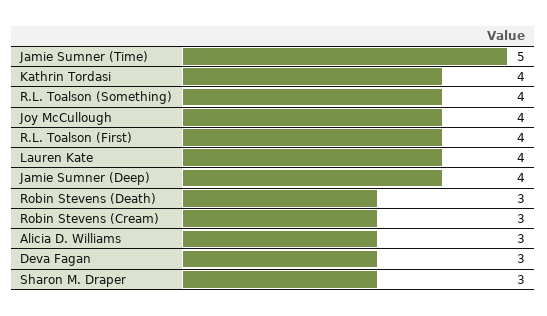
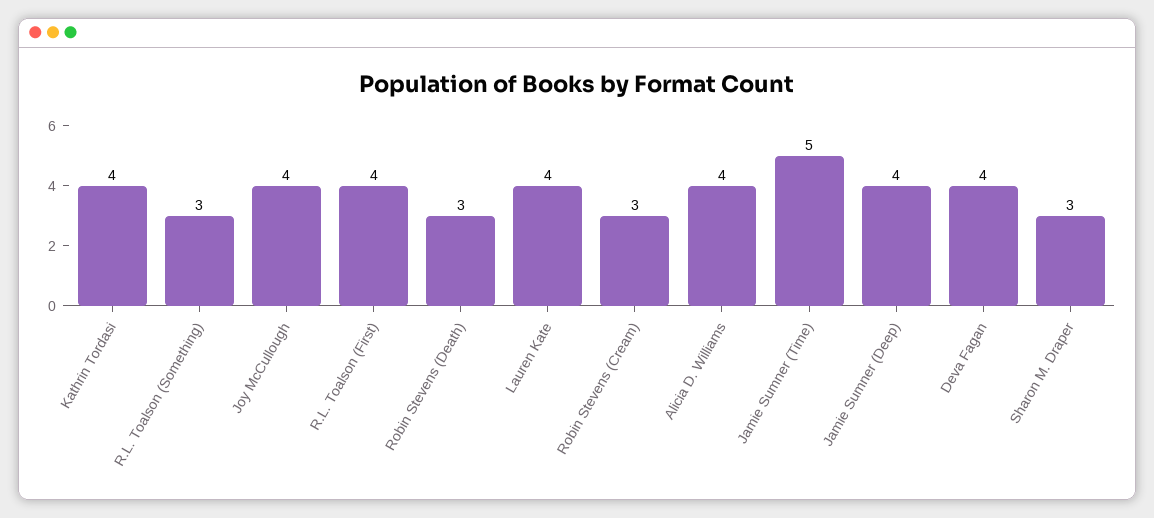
  {
    "Jamie Sumner (Time)": 5,
    "Kathrin Tordasi": 4,
-   "R.L. Toalson (Something)": 4,
+   "R.L. Toalson (Something)": 3,
    "Joy McCullough": 4,
    "R.L. Toalson (First)": 4,
    "Lauren Kate": 4,
    "Jamie Sumner (Deep)": 4,
    "Robin Stevens (Death)": 3,
    "Robin Stevens (Cream)": 3,
-   "Alicia D. Williams": 3,
+   "Alicia D. Williams": 4,
-   "Deva Fagan": 3,
+   "Deva Fagan": 4,
    "Sharon M. Draper": 3
  }

